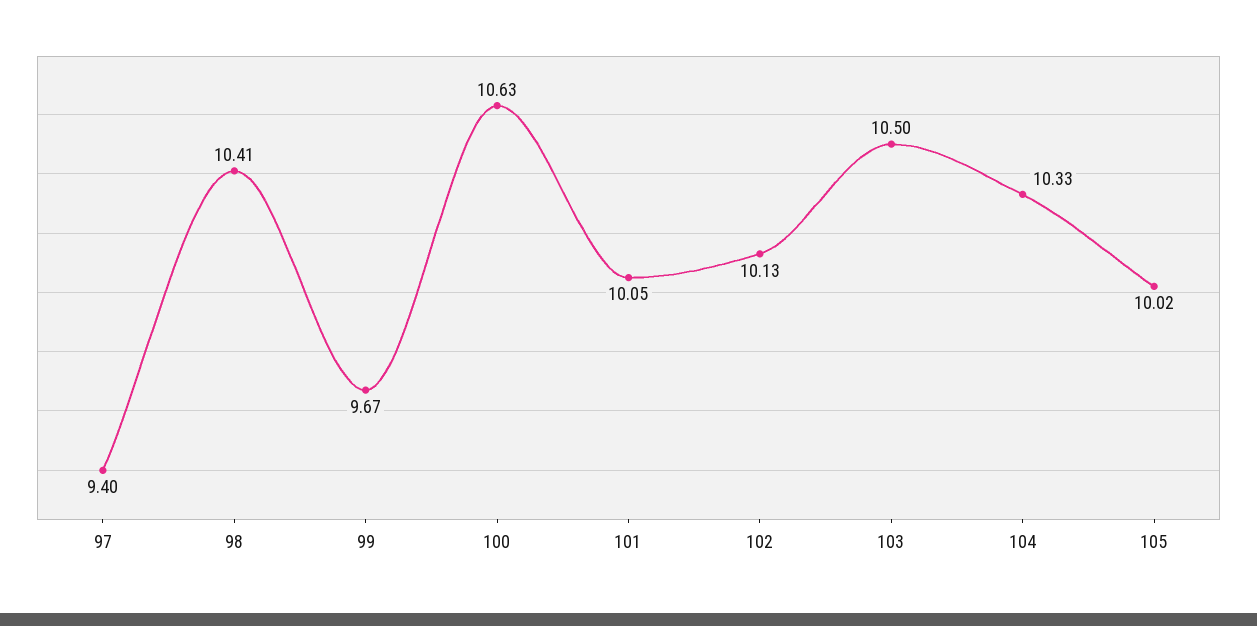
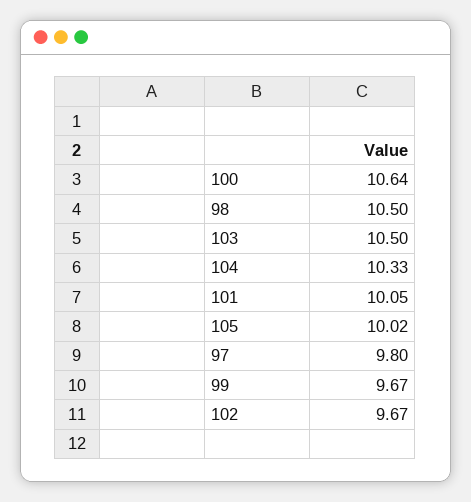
  {
-   "97": 9.4,
+   "97": 9.8,
-   "98": 10.41,
+   "98": 10.5,
    "99": 9.67,
-   "100": 10.63,
+   "100": 10.64,
    "101": 10.05,
-   "102": 10.13,
+   "102": 9.67,
    "103": 10.5,
    "104": 10.33,
    "105": 10.02
  }

